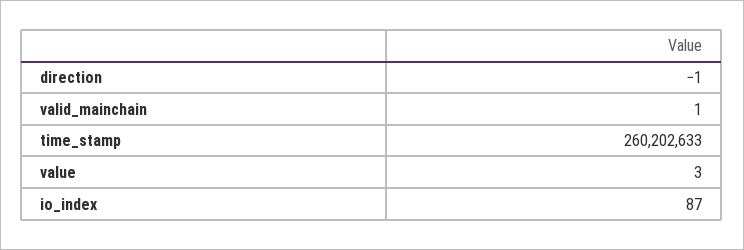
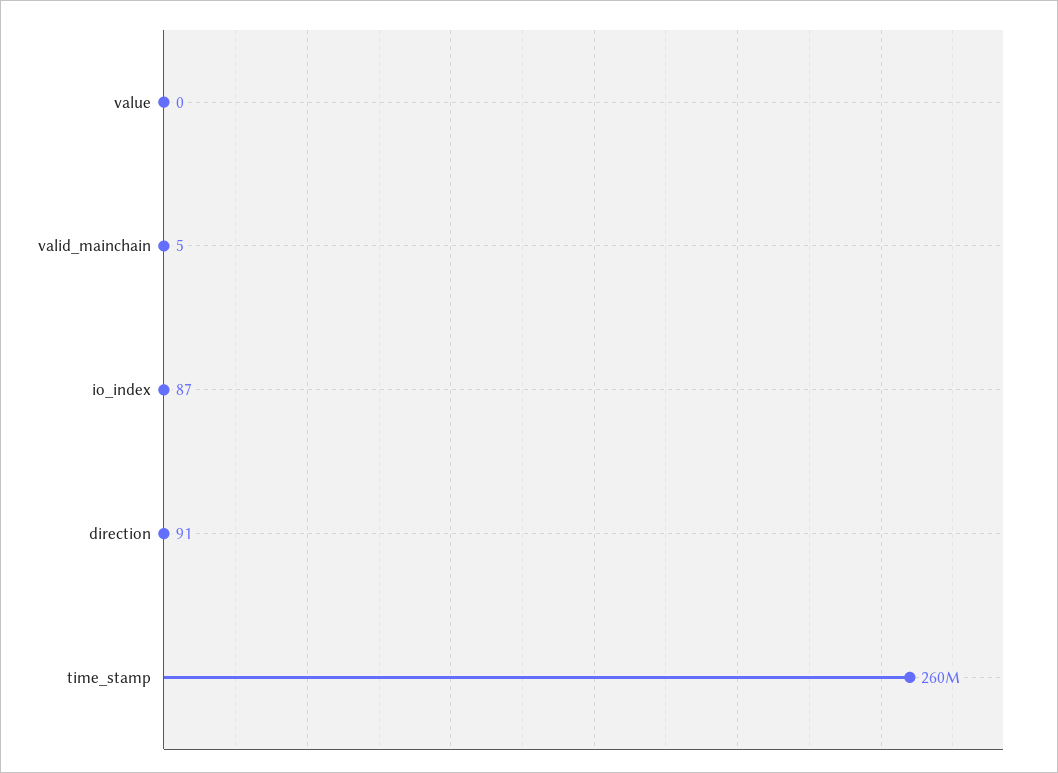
  {
-   "direction": -1,
+   "direction": 91,
-   "valid_mainchain": 1,
+   "valid_mainchain": 5,
    "time_stamp": 260202633,
-   "value": 3,
+   "value": 0,
    "io_index": 87
  }

